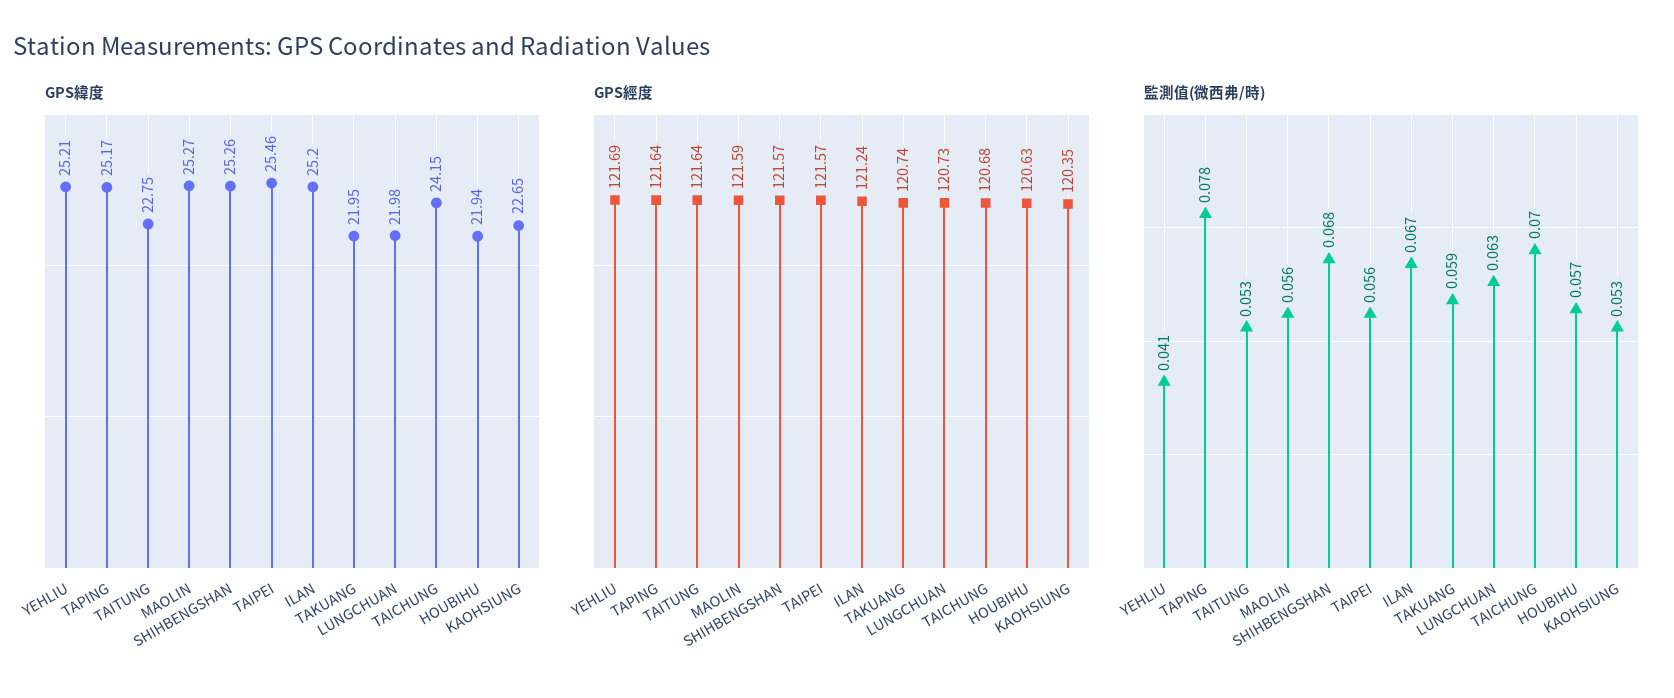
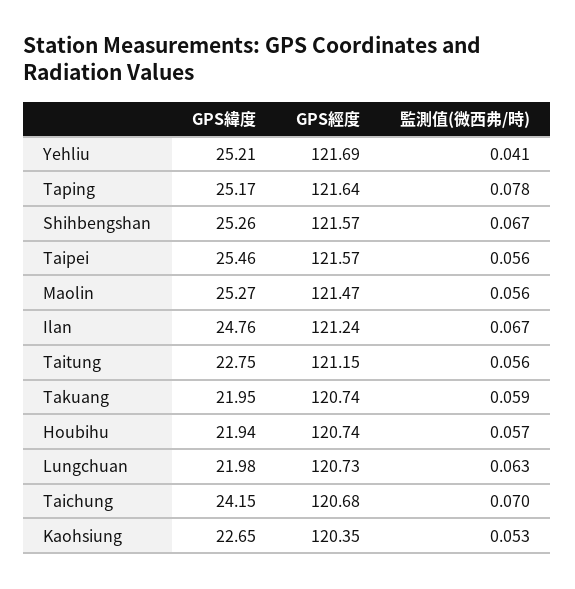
  {
    "GPS緯度": {
      "YEHLIU": 25.21,
      "TAPING": 25.17,
      "TAITUNG": 22.75,
      "MAOLIN": 25.27,
      "SHIHBENGSHAN": 25.26,
      "TAIPEI": 25.46,
-     "ILAN": 25.2,
+     "ILAN": 24.76,
      "TAKUANG": 21.95,
      "LUNGCHUAN": 21.98,
      "TAICHUNG": 24.15,
      "HOUBIHU": 21.94,
      "KAOHSIUNG": 22.65
    },
    "GPS經度": {
      "YEHLIU": 121.69,
      "TAPING": 121.64,
-     "TAITUNG": 121.64,
+     "TAITUNG": 121.15,
-     "MAOLIN": 121.59,
+     "MAOLIN": 121.47,
      "SHIHBENGSHAN": 121.57,
      "TAIPEI": 121.57,
      "ILAN": 121.24,
      "TAKUANG": 120.74,
      "LUNGCHUAN": 120.73,
      "TAICHUNG": 120.68,
-     "HOUBIHU": 120.63,
+     "HOUBIHU": 120.74,
      "KAOHSIUNG": 120.35
    },
    "監測值(微西弗/時)": {
      "YEHLIU": 0.041,
      "TAPING": 0.078,
-     "TAITUNG": 0.053,
+     "TAITUNG": 0.056,
      "MAOLIN": 0.056,
-     "SHIHBENGSHAN": 0.068,
+     "SHIHBENGSHAN": 0.067,
      "TAIPEI": 0.056,
      "ILAN": 0.067,
      "TAKUANG": 0.059,
      "LUNGCHUAN": 0.063,
      "TAICHUNG": 0.07,
      "HOUBIHU": 0.057,
      "KAOHSIUNG": 0.053
    }
  }

